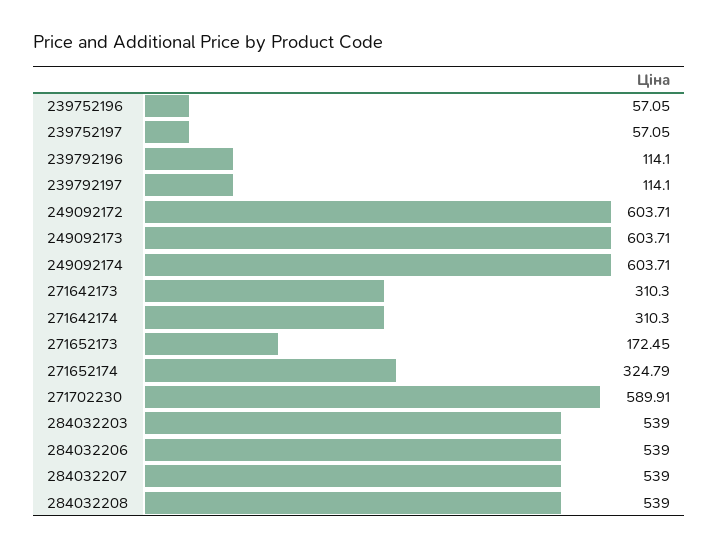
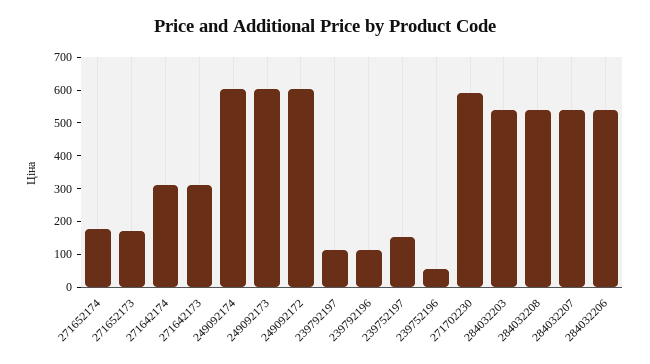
  {
    "239752196": 57.05,
-   "239752197": 57.05,
+   "239752197": 150,
    "239792196": 114.1,
    "239792197": 114.1,
    "249092172": 603.71,
    "249092173": 603.71,
    "249092174": 603.71,
    "271642173": 310.3,
    "271642174": 310.3,
    "271652173": 172.45,
-   "271652174": 324.79,
+   "271652174": 175,
    "271702230": 589.91,
    "284032203": 539,
    "284032206": 539,
    "284032207": 539,
    "284032208": 539
  }

